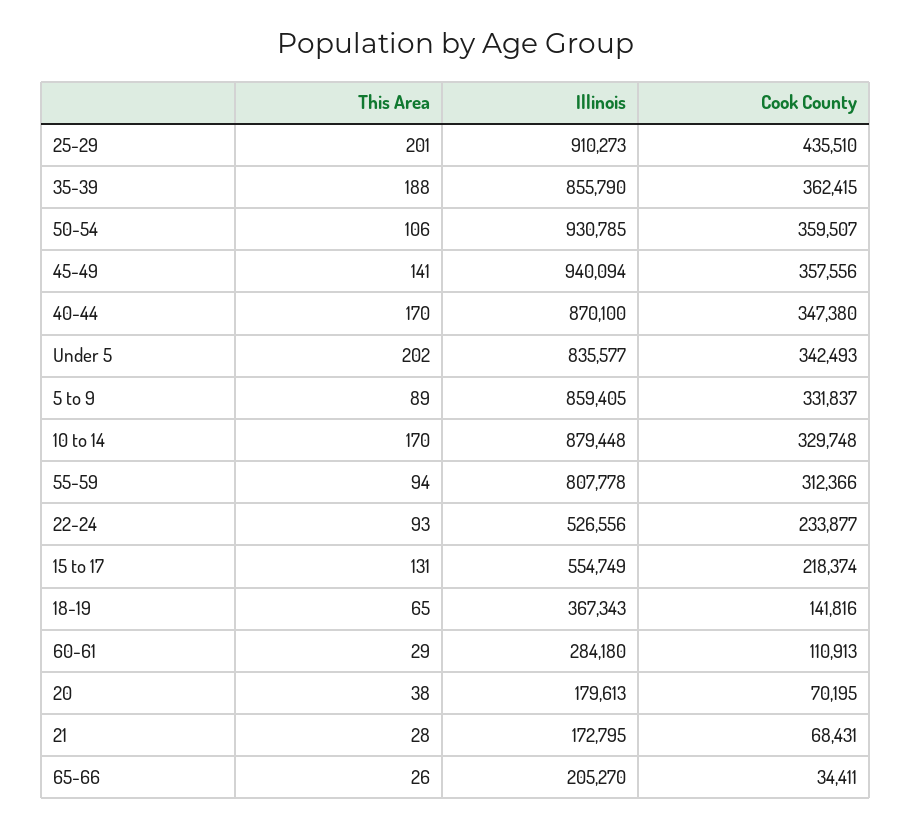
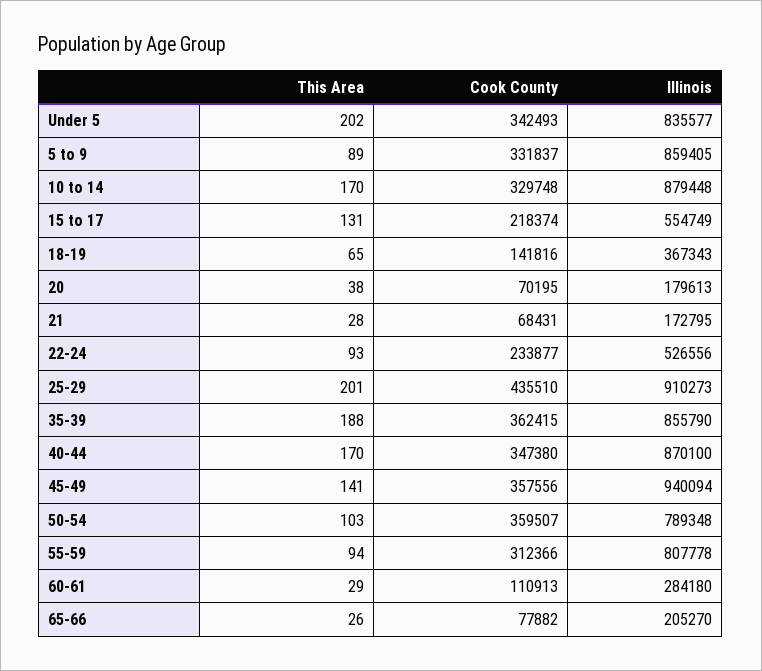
  {
    "This Area": {
      "25-29": 201,
      "35-39": 188,
-     "50-54": 106,
+     "50-54": 103,
      "45-49": 141,
      "40-44": 170,
      "Under 5": 202,
      "5 to 9": 89,
      "10 to 14": 170,
      "55-59": 94,
      "22-24": 93,
      "15 to 17": 131,
      "18-19": 65,
      "60-61": 29,
      "20": 38,
      "21": 28,
      "65-66": 26
    },
    "Illinois": {
      "25-29": 910273,
      "35-39": 855790,
-     "50-54": 930785,
+     "50-54": 789348,
      "45-49": 940094,
      "40-44": 870100,
      "Under 5": 835577,
      "5 to 9": 859405,
      "10 to 14": 879448,
      "55-59": 807778,
      "22-24": 526556,
      "15 to 17": 554749,
      "18-19": 367343,
      "60-61": 284180,
      "20": 179613,
      "21": 172795,
      "65-66": 205270
    },
    "Cook County": {
      "25-29": 435510,
      "35-39": 362415,
      "50-54": 359507,
      "45-49": 357556,
      "40-44": 347380,
      "Under 5": 342493,
      "5 to 9": 331837,
      "10 to 14": 329748,
      "55-59": 312366,
      "22-24": 233877,
      "15 to 17": 218374,
      "18-19": 141816,
      "60-61": 110913,
      "20": 70195,
      "21": 68431,
-     "65-66": 34411
+     "65-66": 77882
    }
  }

